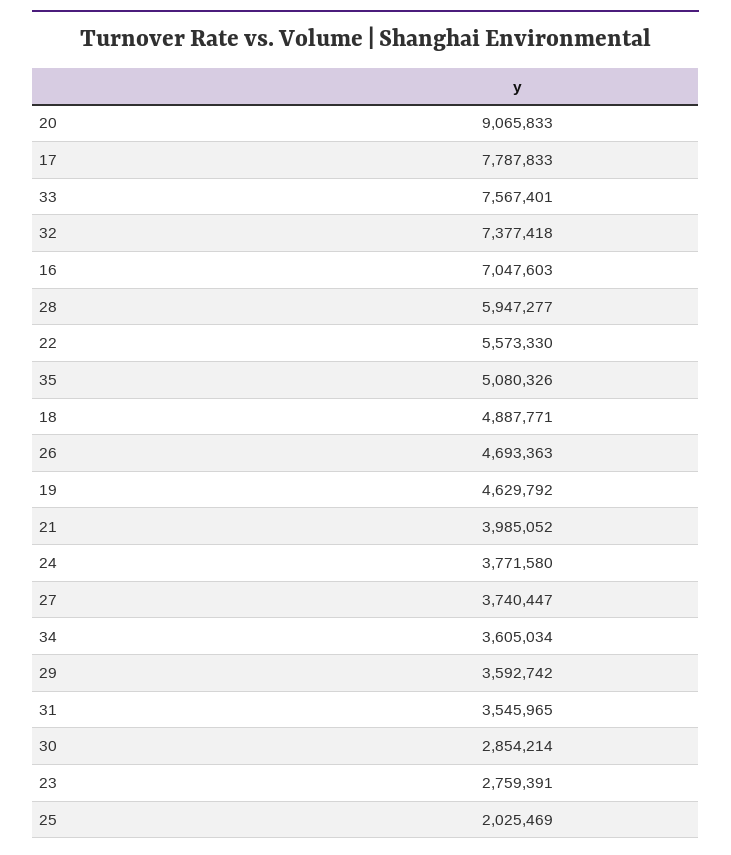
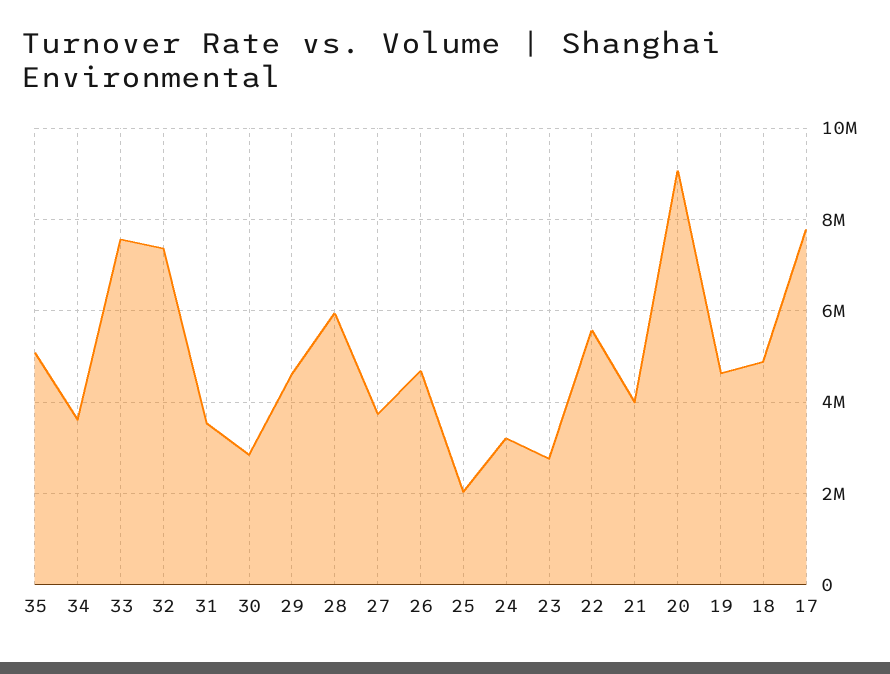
  {
    "20": 9065833,
    "17": 7787833,
    "33": 7567401,
    "32": 7377418,
-   "16": 7047603,
    "28": 5947277,
    "22": 5573330,
    "35": 5080326,
    "18": 4887771,
    "26": 4693363,
    "19": 4629792,
    "21": 3985052,
-   "24": 3771580,
+   "24": 3200000,
    "27": 3740447,
    "34": 3605034,
-   "29": 3592742,
+   "29": 4600000,
    "31": 3545965,
    "30": 2854214,
    "23": 2759391,
    "25": 2025469
  }

